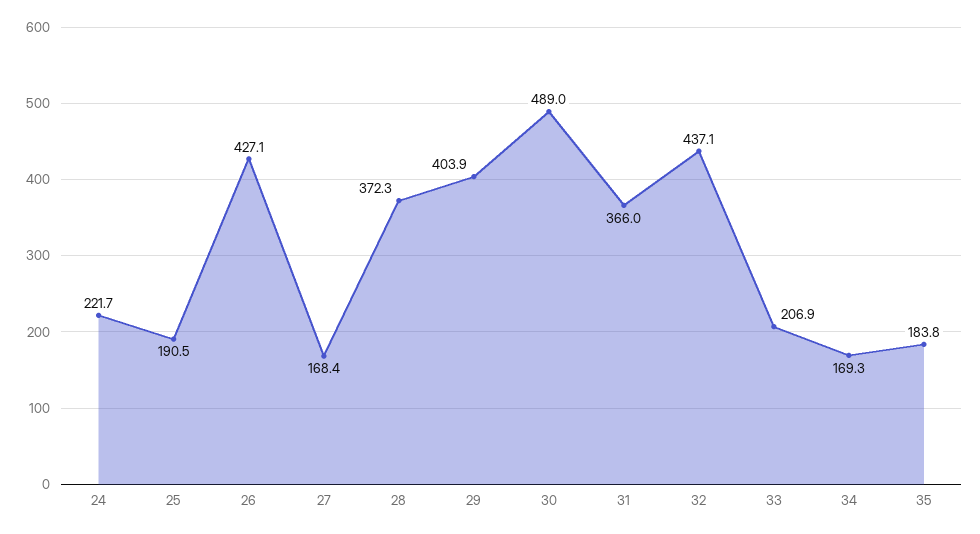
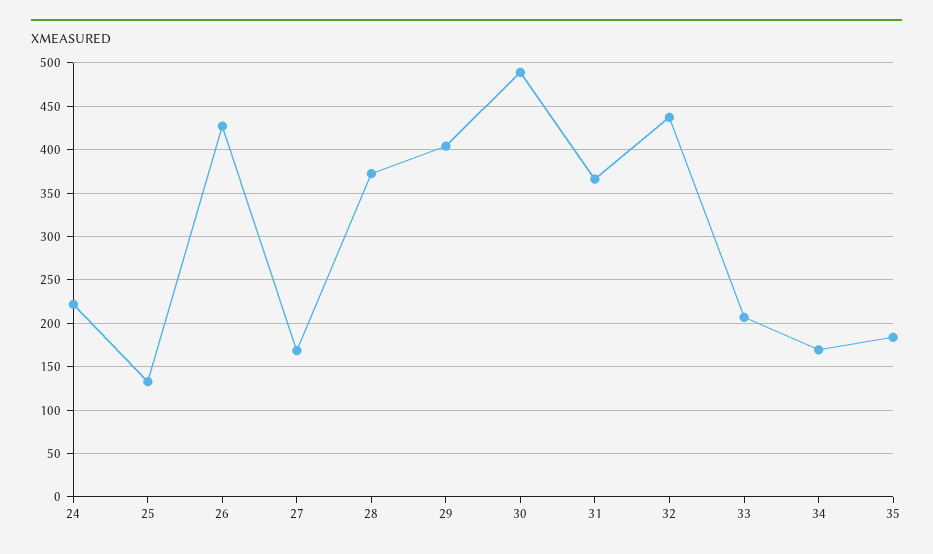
  {
    "24": 221.7,
-   "25": 190.5,
+   "25": 130,
    "26": 427.1,
    "27": 168.4,
    "28": 372.3,
    "29": 403.9,
    "30": 489,
    "31": 366,
    "32": 437.1,
    "33": 206.9,
    "34": 169.3,
    "35": 183.8
  }

